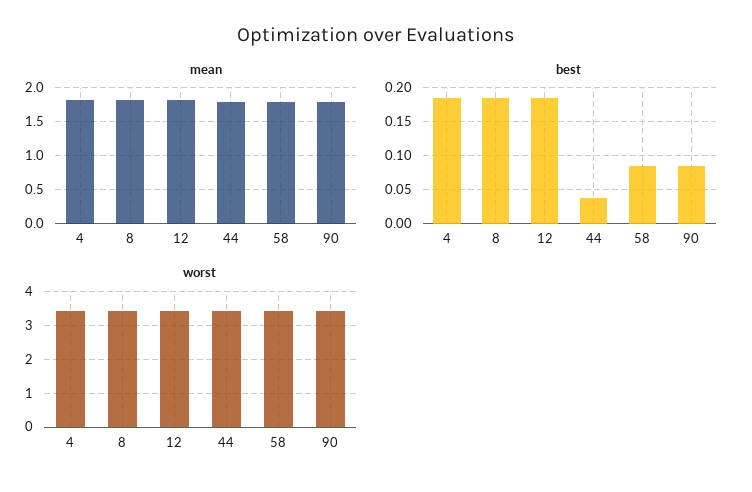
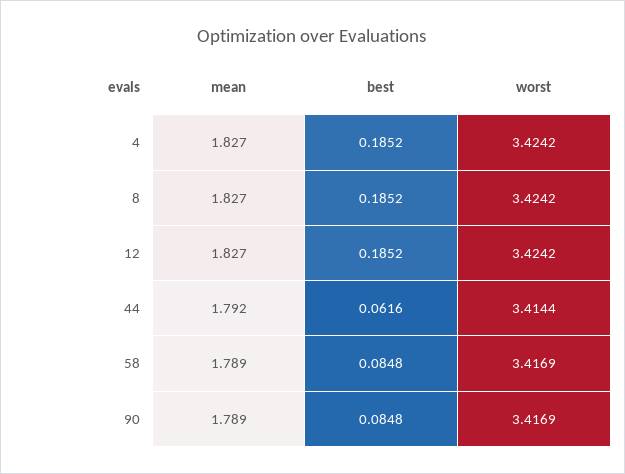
  {
    "mean": {
      "4": 1.827,
      "8": 1.827,
      "12": 1.827,
      "44": 1.792,
      "58": 1.789,
      "90": 1.789
    },
    "best": {
      "4": 0.1852,
      "8": 0.1852,
      "12": 0.1852,
-     "44": 0.04,
+     "44": 0.0616,
      "58": 0.0848,
      "90": 0.0848
    },
    "worst": {
      "4": 3.4242,
      "8": 3.4242,
      "12": 3.4242,
      "44": 3.4144,
      "58": 3.4169,
      "90": 3.4169
    }
  }

